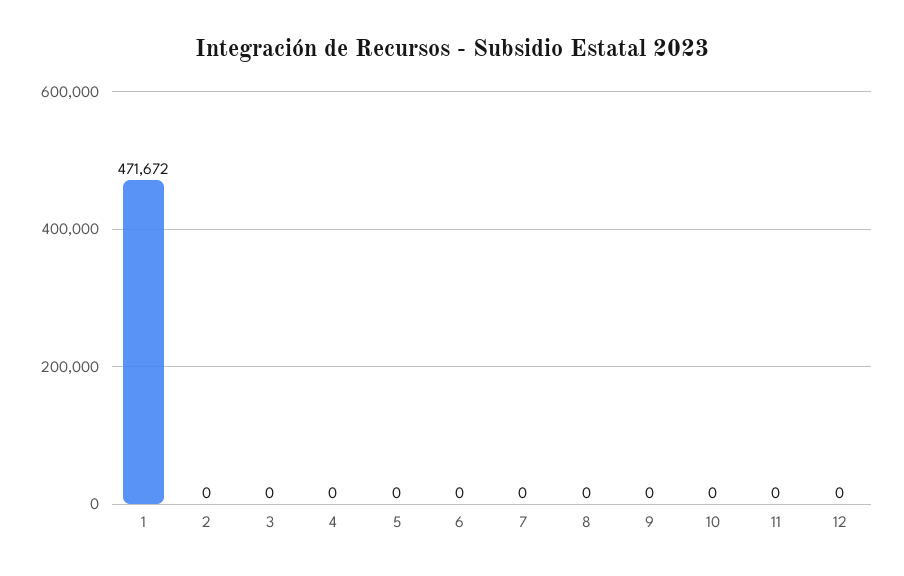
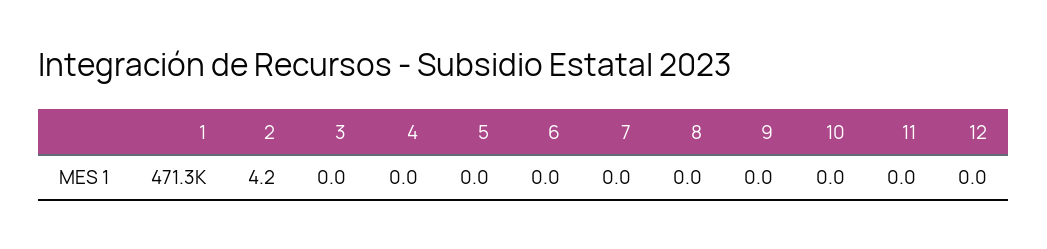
  {
-   "1": 471672,
+   "1": 471300,
-   "2": 0,
+   "2": 4.2,
    "3": 0,
    "4": 0,
    "5": 0,
    "6": 0,
    "7": 0,
    "8": 0,
    "9": 0,
    "10": 0,
    "11": 0,
    "12": 0
  }

